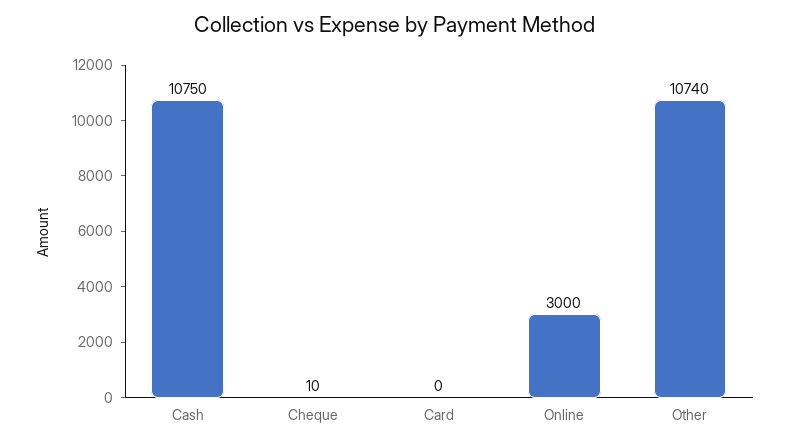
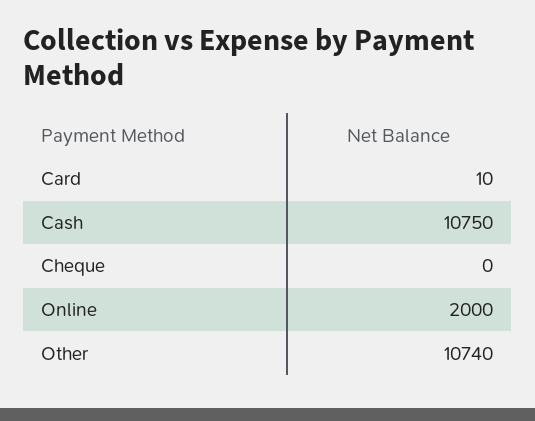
  {
    "Cash": 10750,
-   "Cheque": 10,
+   "Cheque": 0,
-   "Card": 0,
+   "Card": 10,
-   "Online": 3000,
+   "Online": 2000,
    "Other": 10740
  }

